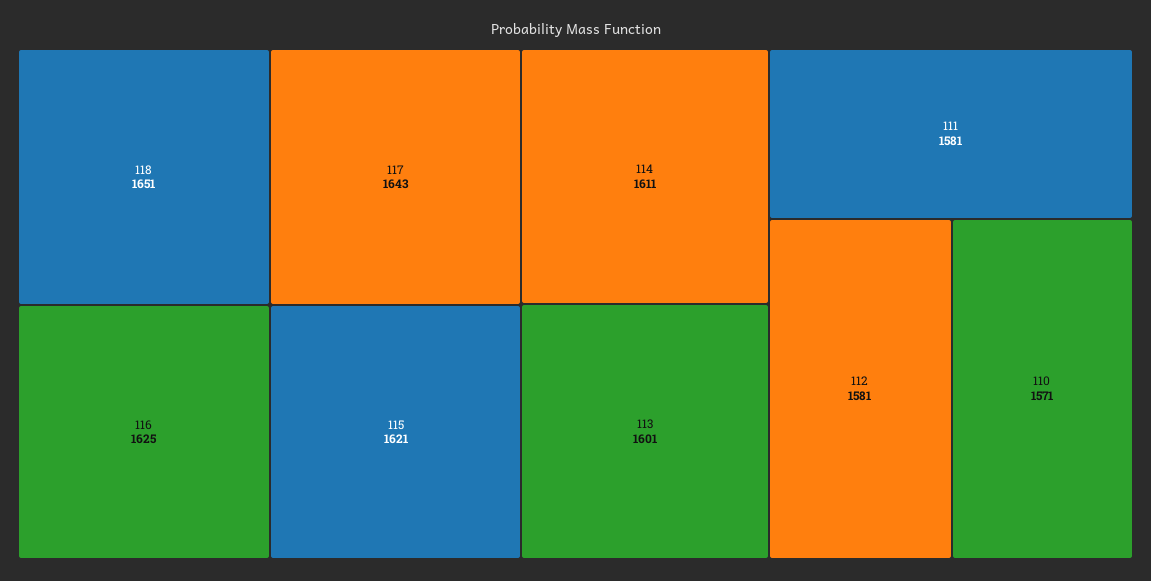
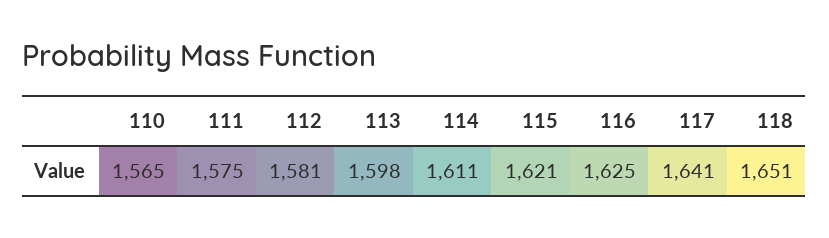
  {
    "118": 1651,
-   "117": 1643,
+   "117": 1641,
    "116": 1625,
    "115": 1621,
    "114": 1611,
-   "113": 1601,
+   "113": 1598,
-   "111": 1581,
+   "111": 1575,
    "112": 1581,
-   "110": 1571
+   "110": 1565
  }

